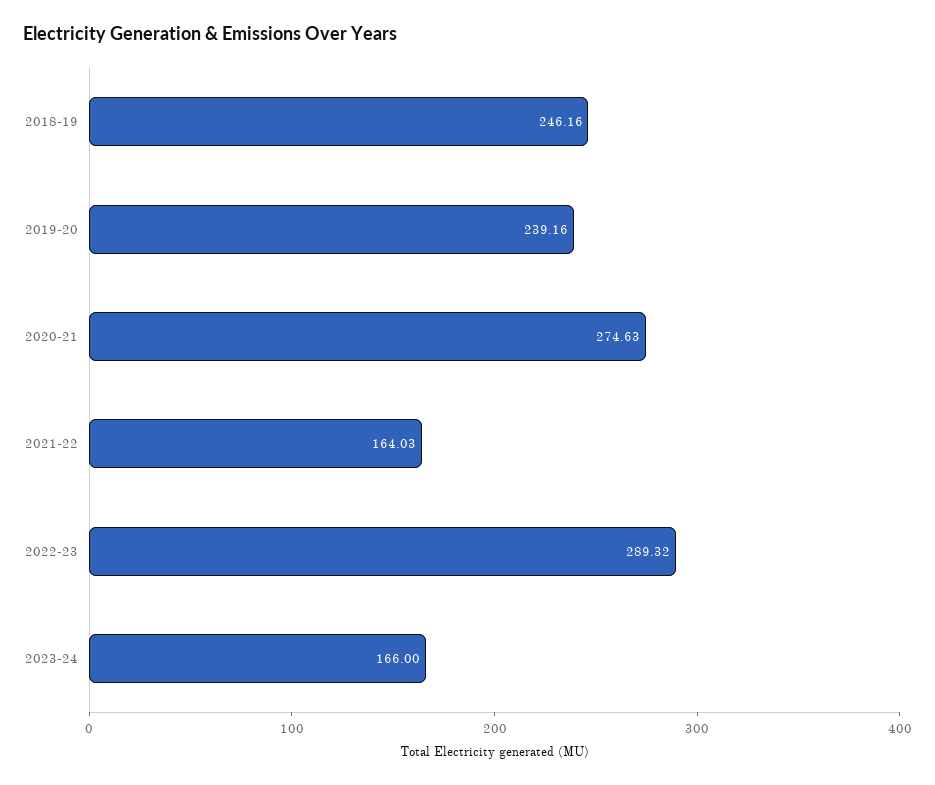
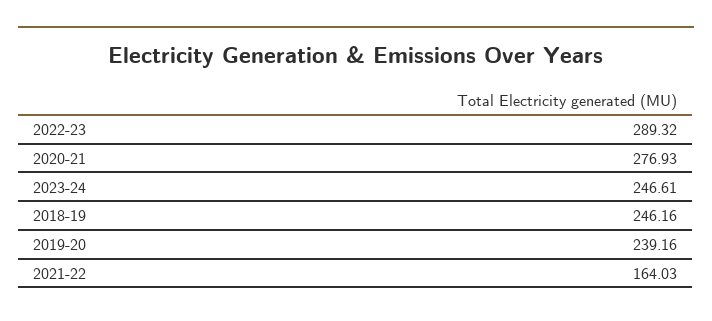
  {
    "2018-19": 246.16,
    "2019-20": 239.16,
-   "2020-21": 274.63,
+   "2020-21": 276.93,
    "2021-22": 164.03,
    "2022-23": 289.32,
-   "2023-24": 166
+   "2023-24": 246.61
  }

